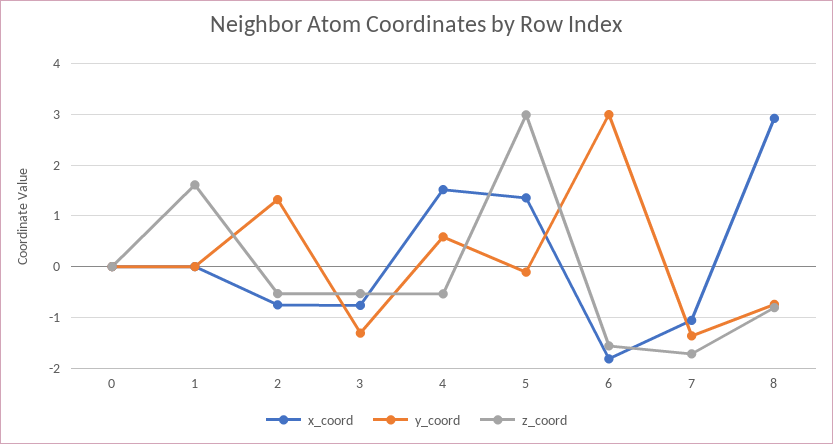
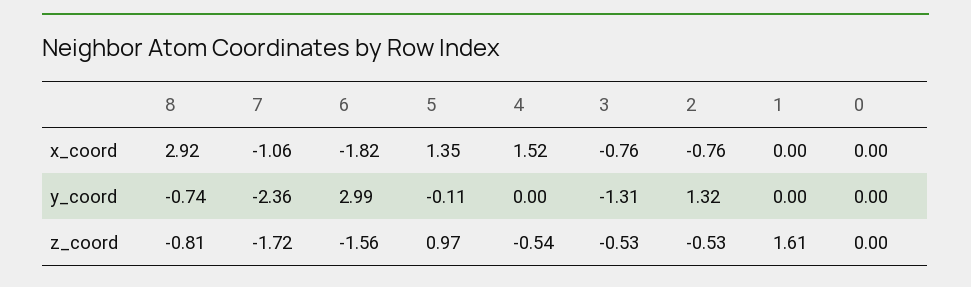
  {
    "x_coord": {
      "0": 0,
      "1": 0,
      "2": -0.76,
      "3": -0.76,
      "4": 1.52,
      "5": 1.35,
      "6": -1.82,
      "7": -1.06,
      "8": 2.92
    },
    "y_coord": {
      "0": 0,
      "1": 0,
      "2": 1.32,
      "3": -1.31,
-     "4": 0.6,
+     "4": 0,
      "5": -0.11,
      "6": 2.99,
-     "7": -1.4,
+     "7": -2.36,
      "8": -0.74
    },
    "z_coord": {
      "0": 0,
      "1": 1.61,
      "2": -0.53,
      "3": -0.53,
      "4": -0.54,
-     "5": 3,
+     "5": 0.97,
      "6": -1.56,
      "7": -1.72,
      "8": -0.81
    }
  }

